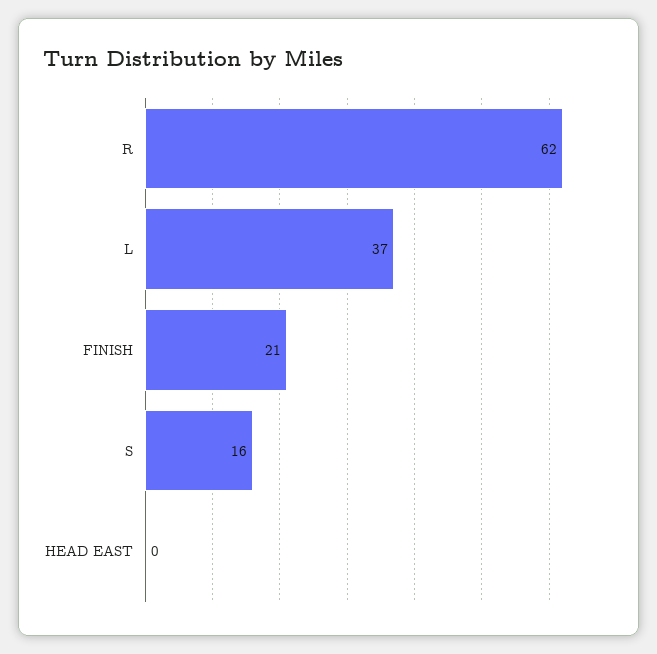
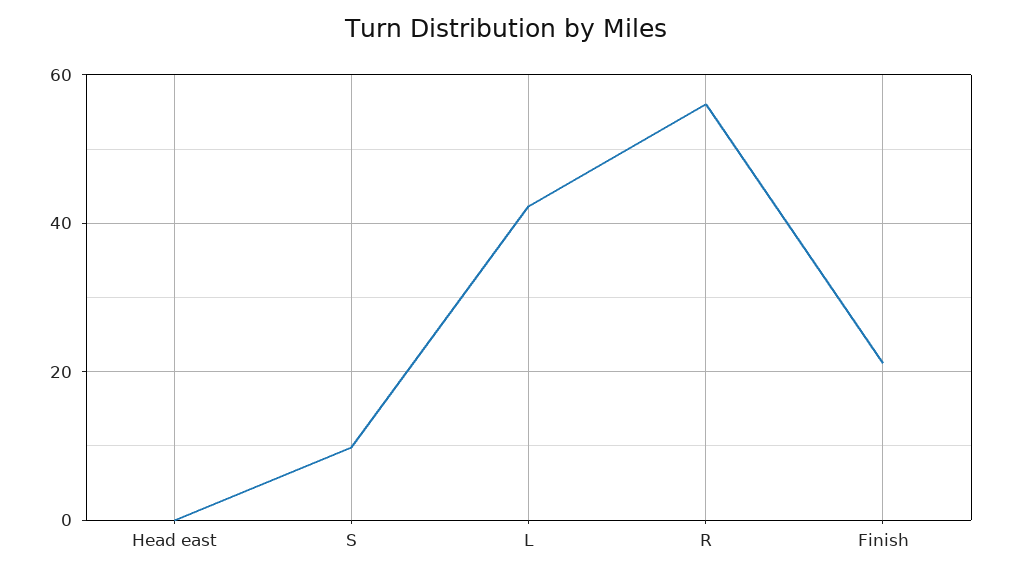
  {
-   "R": 62,
+   "R": 56,
-   "L": 37,
+   "L": 42,
    "FINISH": 21,
-   "S": 16,
+   "S": 10,
    "HEAD EAST": 0
  }

